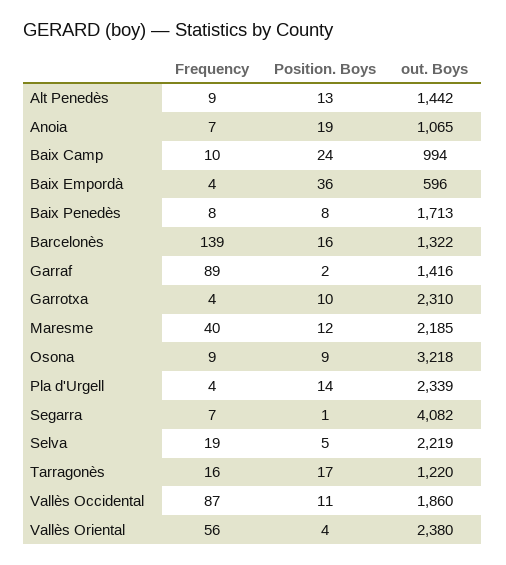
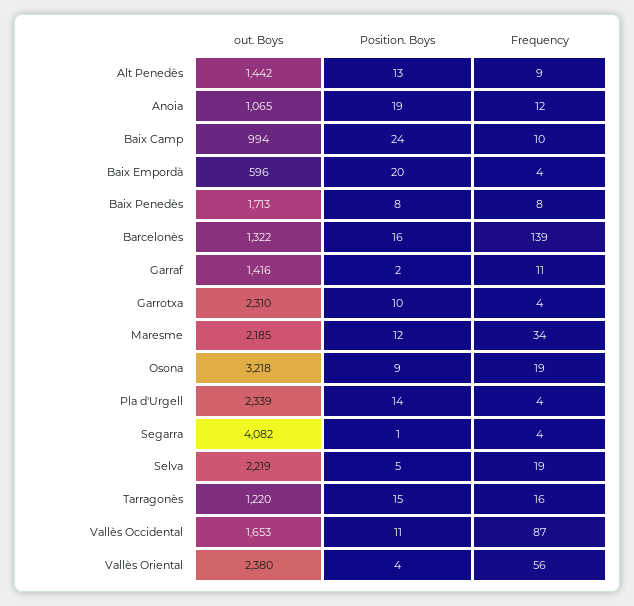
  {
    "Frequency": {
      "Alt Penedès": 9,
-     "Anoia": 7,
+     "Anoia": 12,
      "Baix Camp": 10,
      "Baix Empordà": 4,
      "Baix Penedès": 8,
      "Barcelonès": 139,
-     "Garraf": 89,
+     "Garraf": 11,
      "Garrotxa": 4,
-     "Maresme": 40,
+     "Maresme": 34,
-     "Osona": 9,
+     "Osona": 19,
      "Pla d'Urgell": 4,
-     "Segarra": 7,
+     "Segarra": 4,
      "Selva": 19,
      "Tarragonès": 16,
      "Vallès Occidental": 87,
      "Vallès Oriental": 56
    },
    "Position. Boys": {
      "Alt Penedès": 13,
      "Anoia": 19,
      "Baix Camp": 24,
-     "Baix Empordà": 36,
+     "Baix Empordà": 20,
      "Baix Penedès": 8,
      "Barcelonès": 16,
      "Garraf": 2,
      "Garrotxa": 10,
      "Maresme": 12,
      "Osona": 9,
      "Pla d'Urgell": 14,
      "Segarra": 1,
      "Selva": 5,
-     "Tarragonès": 17,
+     "Tarragonès": 15,
      "Vallès Occidental": 11,
      "Vallès Oriental": 4
    },
    "out. Boys": {
      "Alt Penedès": 1442,
      "Anoia": 1065,
      "Baix Camp": 994,
      "Baix Empordà": 596,
      "Baix Penedès": 1713,
      "Barcelonès": 1322,
      "Garraf": 1416,
      "Garrotxa": 2310,
      "Maresme": 2185,
      "Osona": 3218,
      "Pla d'Urgell": 2339,
      "Segarra": 4082,
      "Selva": 2219,
      "Tarragonès": 1220,
-     "Vallès Occidental": 1860,
+     "Vallès Occidental": 1653,
      "Vallès Oriental": 2380
    }
  }

